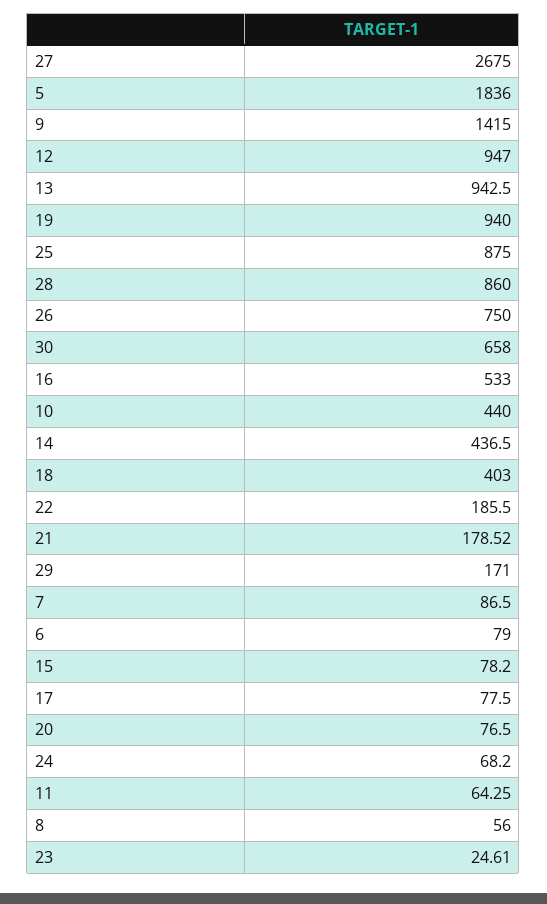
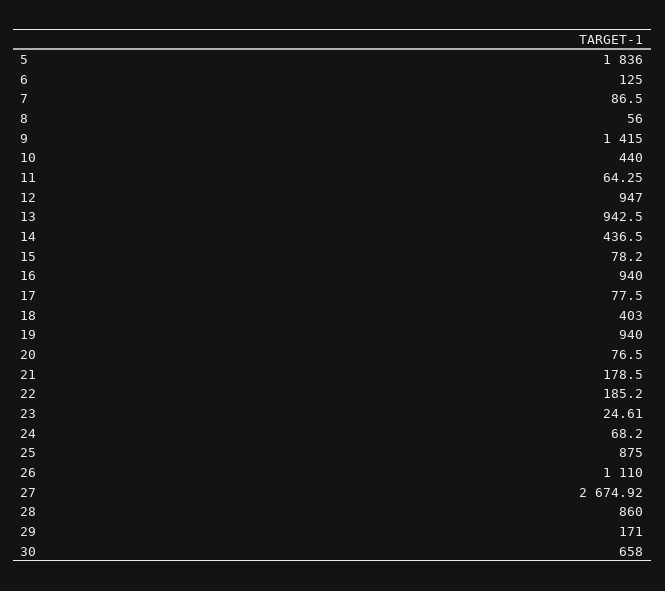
  {
-   "27": 2675,
+   "27": 2674.92,
    "5": 1836,
    "9": 1415,
    "12": 947,
    "13": 942.5,
    "19": 940,
    "25": 875,
    "28": 860,
-   "26": 750,
+   "26": 1110,
    "30": 658,
-   "16": 533,
+   "16": 940,
    "10": 440,
    "14": 436.5,
    "18": 403,
-   "22": 185.5,
+   "22": 185.2,
-   "21": 178.52,
+   "21": 178.5,
    "29": 171,
    "7": 86.5,
-   "6": 79,
+   "6": 125,
    "15": 78.2,
    "17": 77.5,
    "20": 76.5,
    "24": 68.2,
    "11": 64.25,
    "8": 56,
    "23": 24.61
  }

